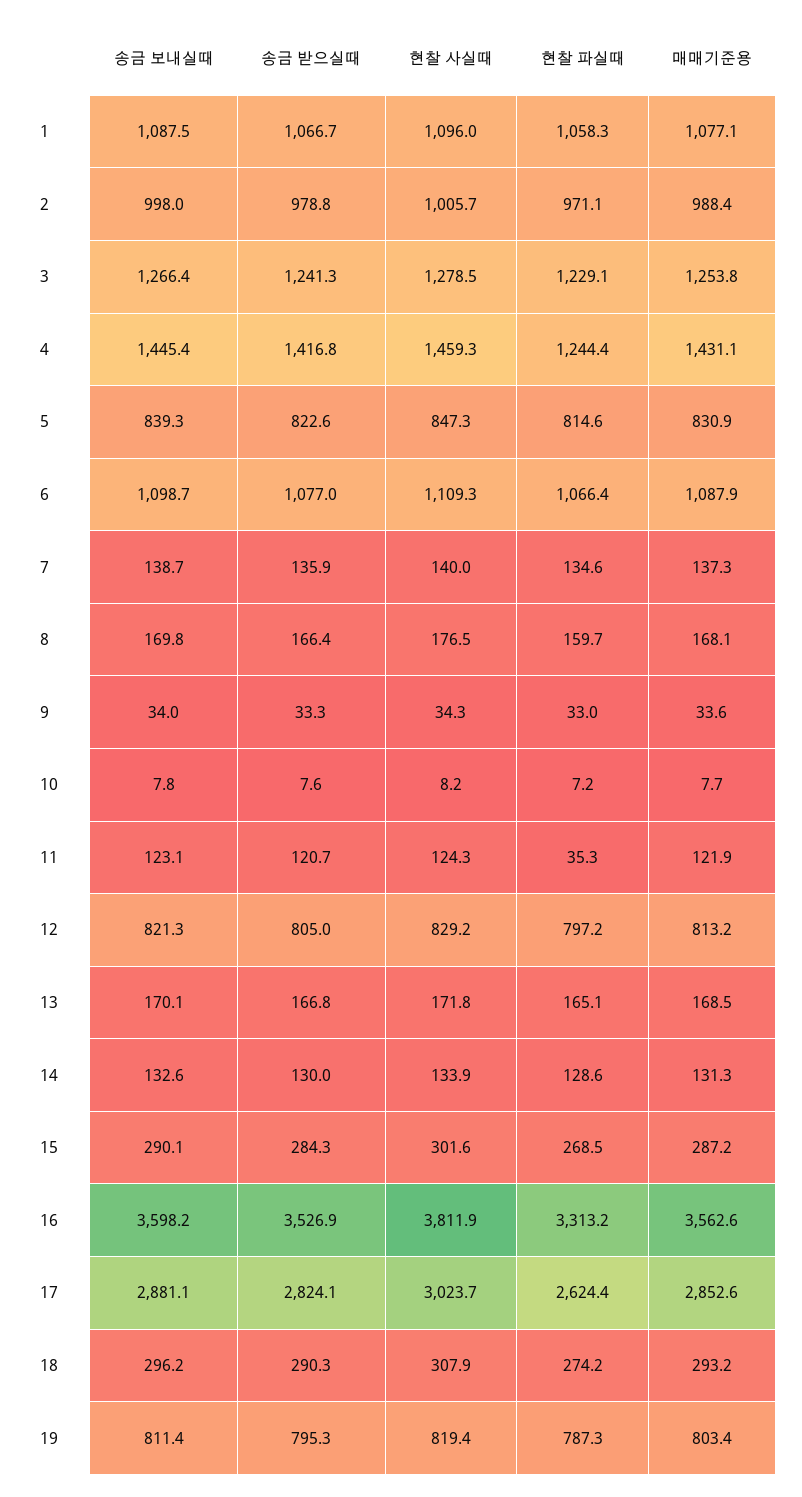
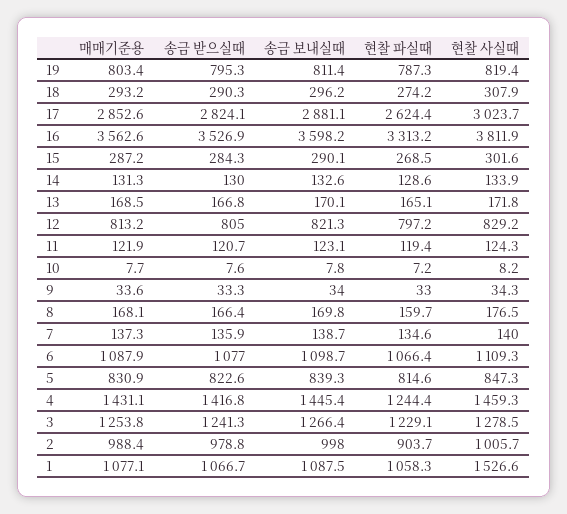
  {
    "송금 보내실때": {
      "1": 1087.5,
      "2": 998,
      "3": 1266.4,
      "4": 1445.4,
      "5": 839.3,
      "6": 1098.7,
      "7": 138.7,
      "8": 169.8,
      "9": 34,
      "10": 7.8,
      "11": 123.1,
      "12": 821.3,
      "13": 170.1,
      "14": 132.6,
      "15": 290.1,
      "16": 3598.2,
      "17": 2881.1,
      "18": 296.2,
      "19": 811.4
    },
    "송금 받으실때": {
      "1": 1066.7,
      "2": 978.8,
      "3": 1241.3,
      "4": 1416.8,
      "5": 822.6,
      "6": 1077,
      "7": 135.9,
      "8": 166.4,
      "9": 33.3,
      "10": 7.6,
      "11": 120.7,
      "12": 805,
      "13": 166.8,
      "14": 130,
      "15": 284.3,
      "16": 3526.9,
      "17": 2824.1,
      "18": 290.3,
      "19": 795.3
    },
    "현찰 사실때": {
-     "1": 1096,
+     "1": 1526.6,
      "2": 1005.7,
      "3": 1278.5,
      "4": 1459.3,
      "5": 847.3,
      "6": 1109.3,
      "7": 140,
      "8": 176.5,
      "9": 34.3,
      "10": 8.2,
      "11": 124.3,
      "12": 829.2,
      "13": 171.8,
      "14": 133.9,
      "15": 301.6,
      "16": 3811.9,
      "17": 3023.7,
      "18": 307.9,
      "19": 819.4
    },
    "현찰 파실때": {
      "1": 1058.3,
-     "2": 971.1,
+     "2": 903.7,
      "3": 1229.1,
      "4": 1244.4,
      "5": 814.6,
      "6": 1066.4,
      "7": 134.6,
      "8": 159.7,
      "9": 33,
      "10": 7.2,
-     "11": 35.3,
+     "11": 119.4,
      "12": 797.2,
      "13": 165.1,
      "14": 128.6,
      "15": 268.5,
      "16": 3313.2,
      "17": 2624.4,
      "18": 274.2,
      "19": 787.3
    },
    "매매기준용": {
      "1": 1077.1,
      "2": 988.4,
      "3": 1253.8,
      "4": 1431.1,
      "5": 830.9,
      "6": 1087.9,
      "7": 137.3,
      "8": 168.1,
      "9": 33.6,
      "10": 7.7,
      "11": 121.9,
      "12": 813.2,
      "13": 168.5,
      "14": 131.3,
      "15": 287.2,
      "16": 3562.6,
      "17": 2852.6,
      "18": 293.2,
      "19": 803.4
    }
  }

